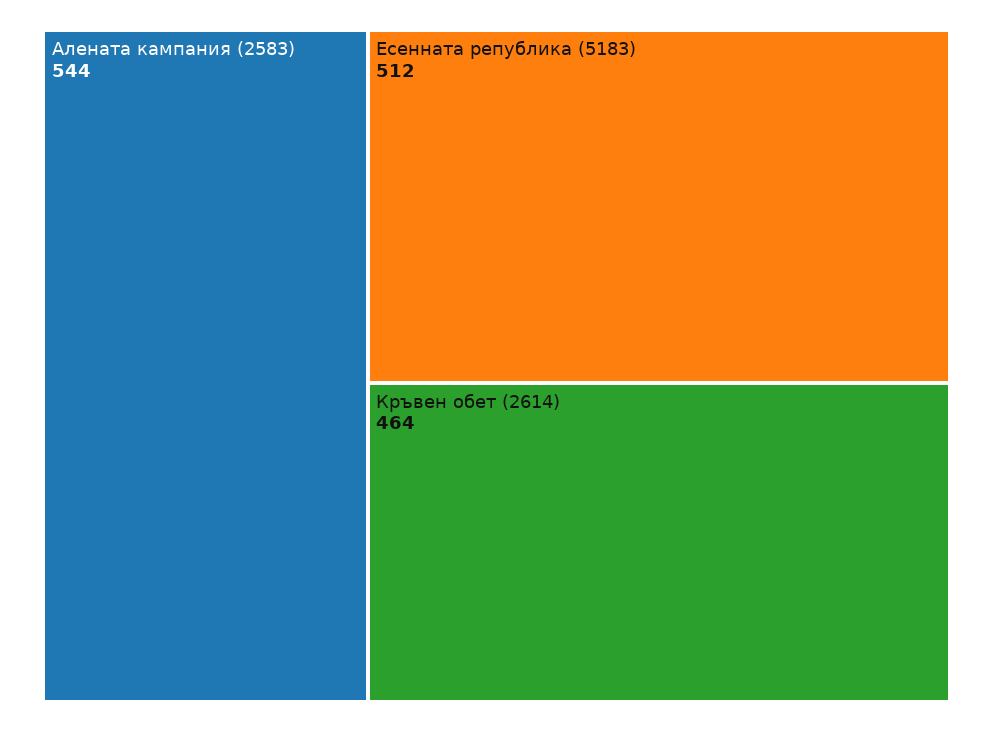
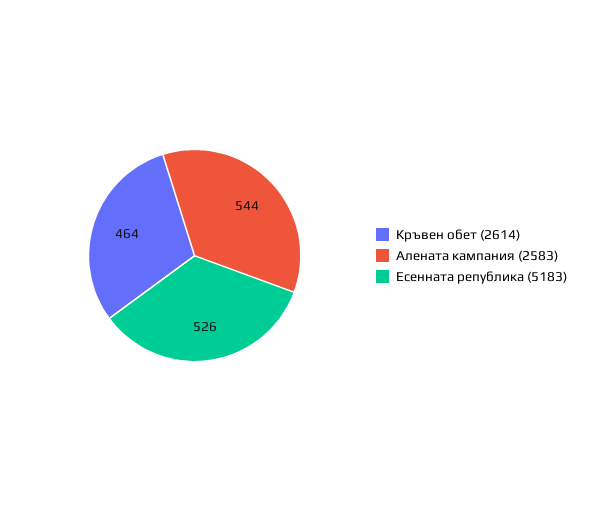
  {
    "Алената кампания (2583)": 544,
-   "Есенната република (5183)": 512,
+   "Есенната република (5183)": 526,
    "Кръвен обет (2614)": 464
  }

